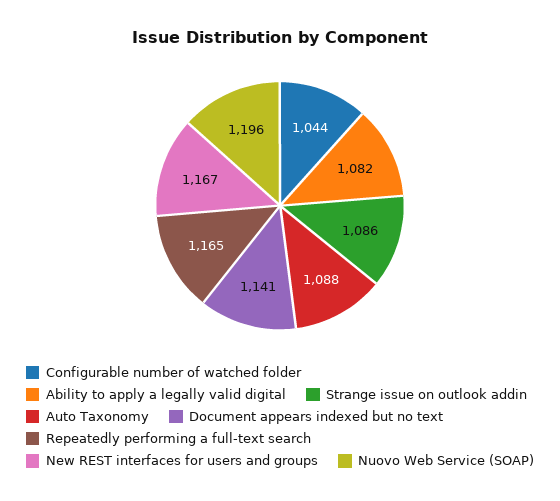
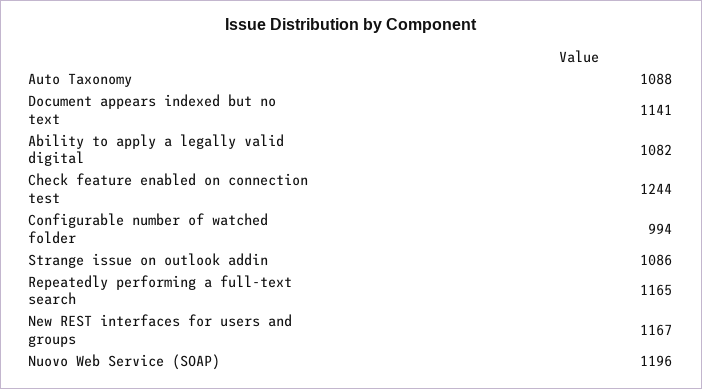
  {
-   "Configurable number of watched folder": 1044,
+   "Configurable number of watched folder": 994,
    "Ability to apply a legally valid digital": 1082,
    "Strange issue on outlook addin": 1086,
    "Auto Taxonomy": 1088,
    "Document appears indexed but no text": 1141,
    "Repeatedly performing a full-text search": 1165,
    "New REST interfaces for users and groups": 1167,
-   "Nuovo Web Service (SOAP)": 1196
+   "Nuovo Web Service (SOAP)": 1196,
+   "Check feature enabled on connection test": 1244
  }

